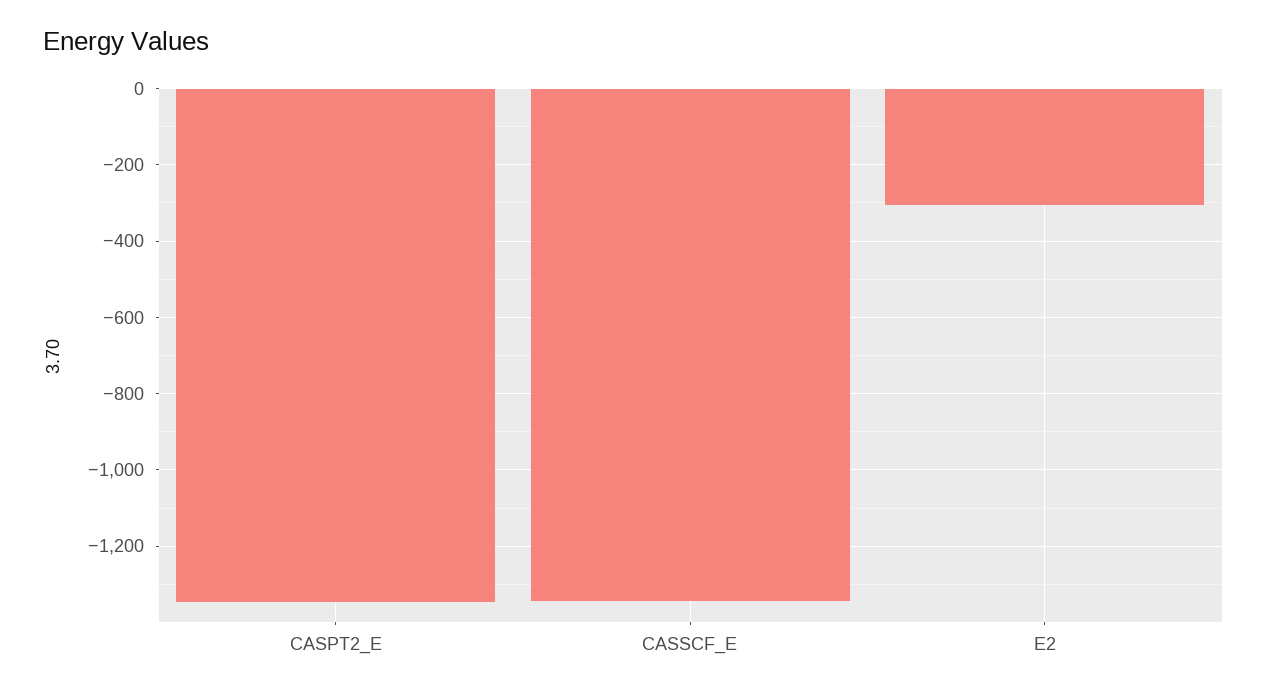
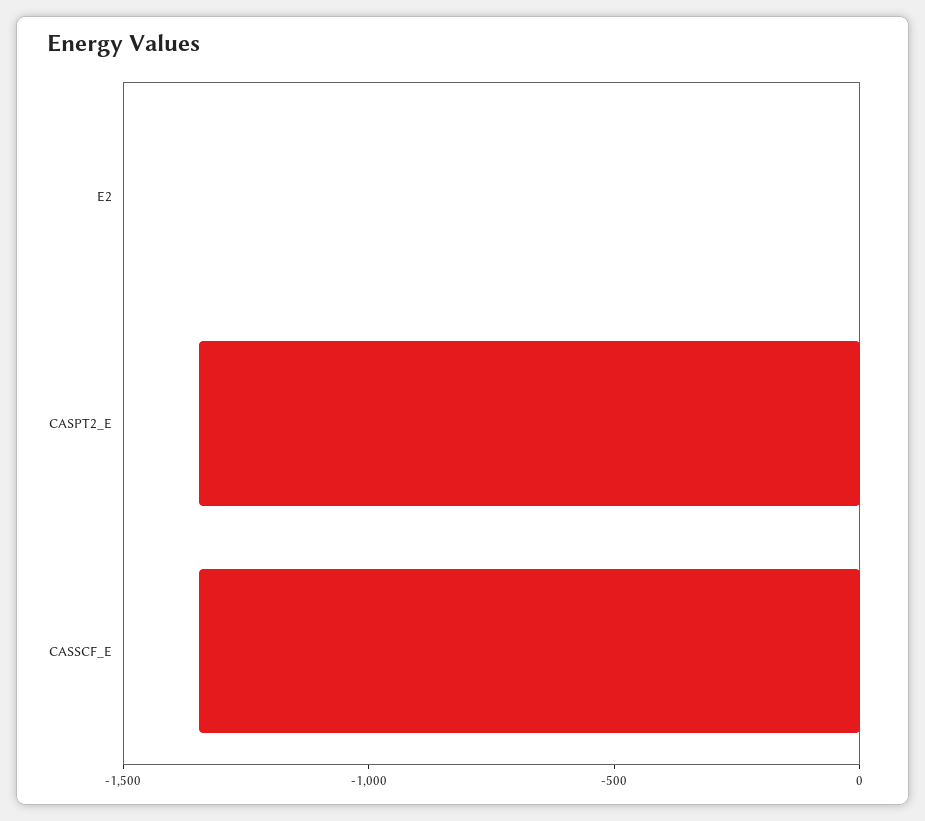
  {
    "CASPT2_E": -1340,
    "CASSCF_E": -1340,
-   "E2": -300
+   "E2": 0
  }

